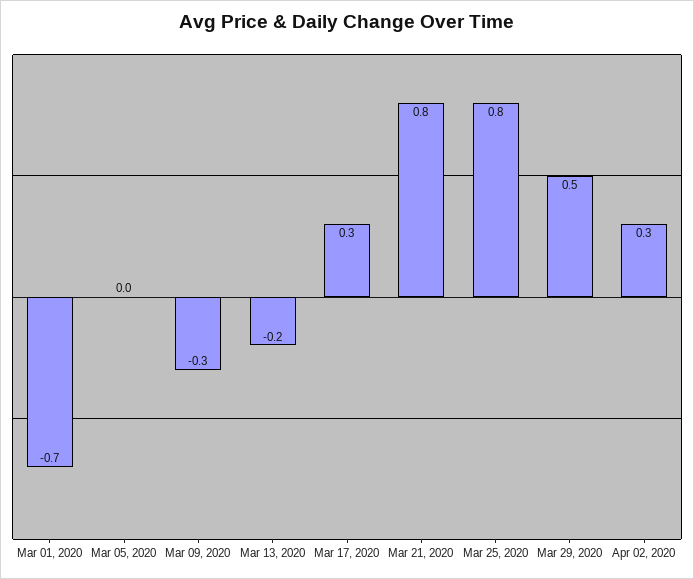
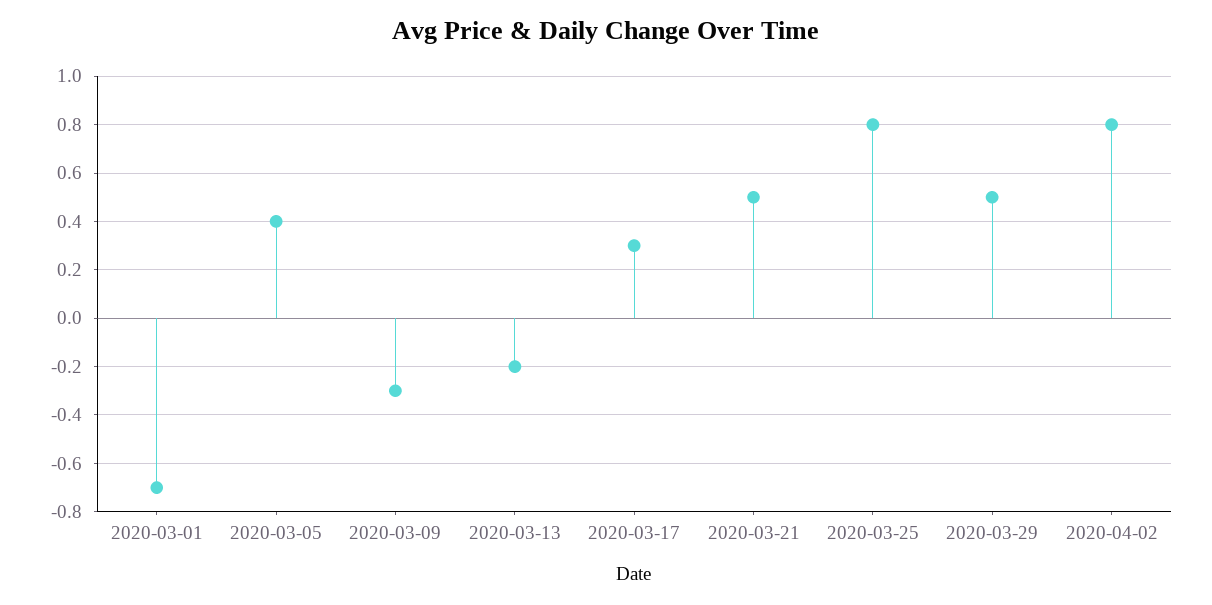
  {
    "Mar 01, 2020": -0.7,
-   "Mar 05, 2020": 0,
+   "Mar 05, 2020": 0.4,
    "Mar 09, 2020": -0.3,
    "Mar 13, 2020": -0.2,
    "Mar 17, 2020": 0.3,
-   "Mar 21, 2020": 0.8,
+   "Mar 21, 2020": 0.5,
    "Mar 25, 2020": 0.8,
    "Mar 29, 2020": 0.5,
-   "Apr 02, 2020": 0.3
+   "Apr 02, 2020": 0.8
  }

